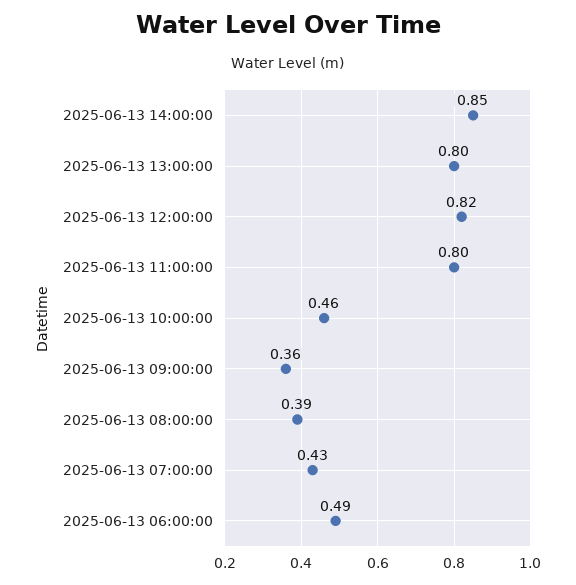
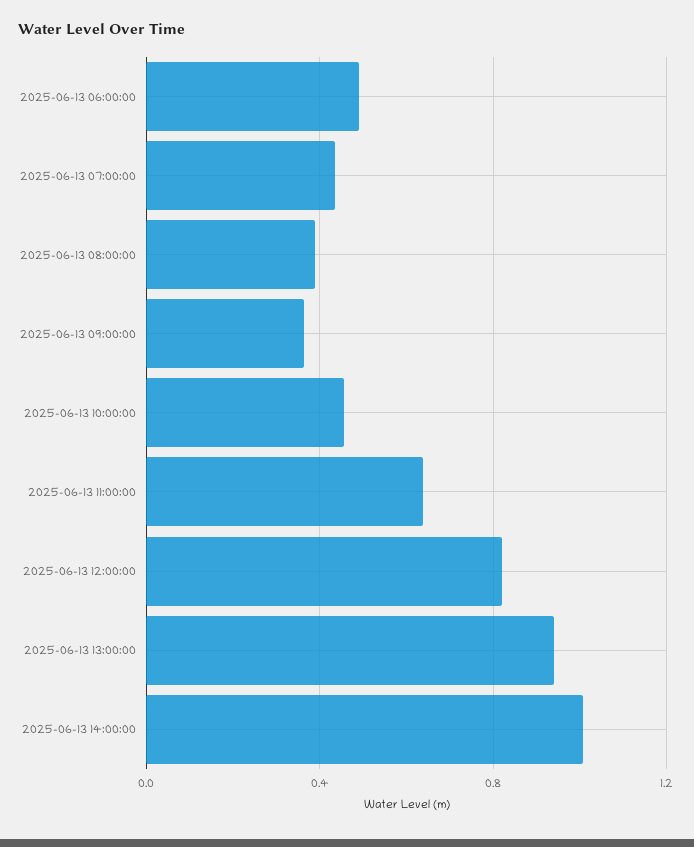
  {
-   "2025-06-13 14:00:00": 0.85,
+   "2025-06-13 14:00:00": 1,
-   "2025-06-13 13:00:00": 0.8,
+   "2025-06-13 13:00:00": 0.95,
    "2025-06-13 12:00:00": 0.82,
-   "2025-06-13 11:00:00": 0.8,
+   "2025-06-13 11:00:00": 0.65,
    "2025-06-13 10:00:00": 0.46,
    "2025-06-13 09:00:00": 0.36,
    "2025-06-13 08:00:00": 0.39,
    "2025-06-13 07:00:00": 0.43,
    "2025-06-13 06:00:00": 0.49
  }

